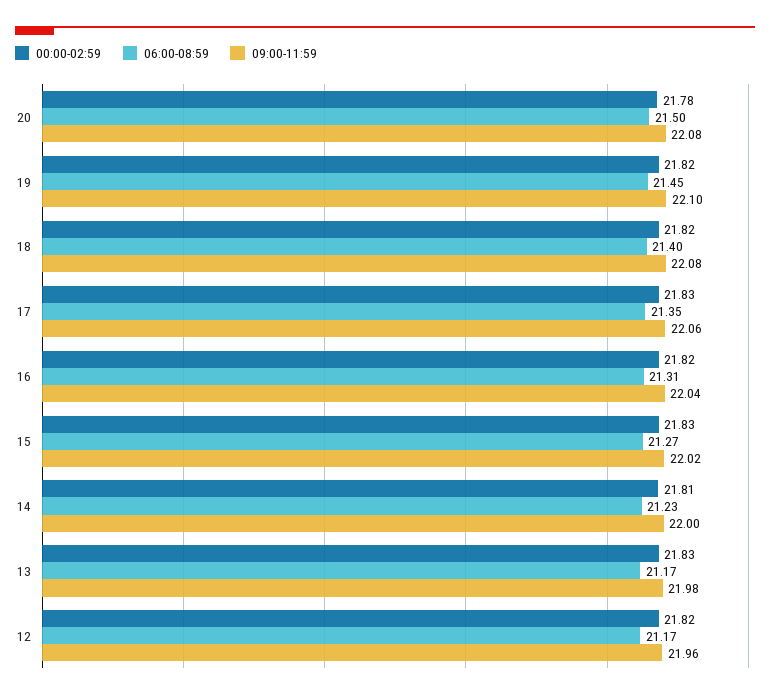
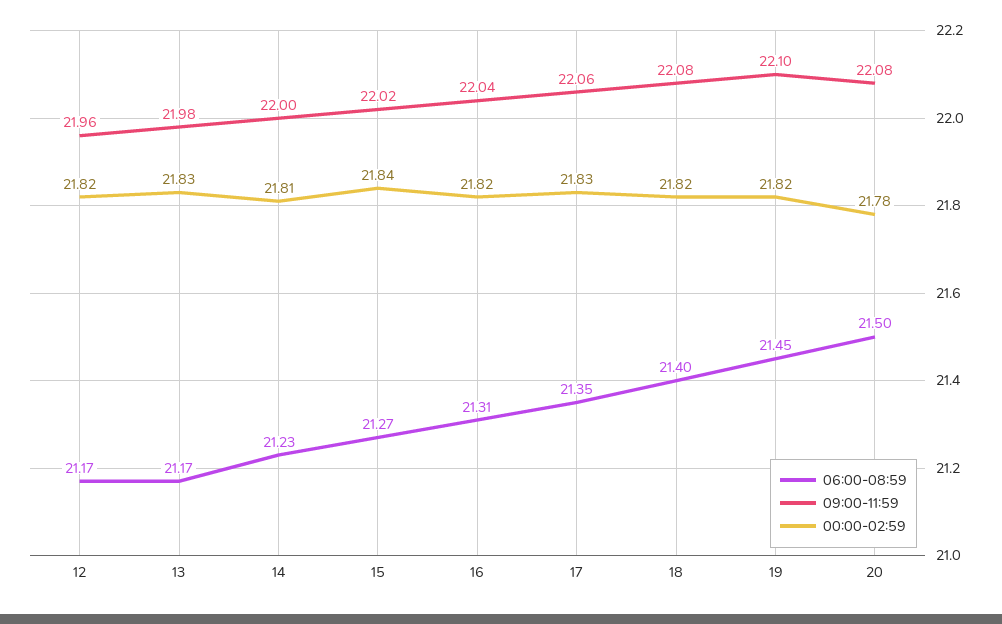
  {
    "00:00-02:59": {
      "20": 21.78,
      "19": 21.82,
      "18": 21.82,
      "17": 21.83,
      "16": 21.82,
-     "15": 21.83,
+     "15": 21.84,
      "14": 21.81,
      "13": 21.83,
      "12": 21.82
    },
    "06:00-08:59": {
      "20": 21.5,
      "19": 21.45,
      "18": 21.4,
      "17": 21.35,
      "16": 21.31,
      "15": 21.27,
      "14": 21.23,
      "13": 21.17,
      "12": 21.17
    },
    "09:00-11:59": {
      "20": 22.08,
      "19": 22.1,
      "18": 22.08,
      "17": 22.06,
      "16": 22.04,
      "15": 22.02,
      "14": 22,
      "13": 21.98,
      "12": 21.96
    }
  }

